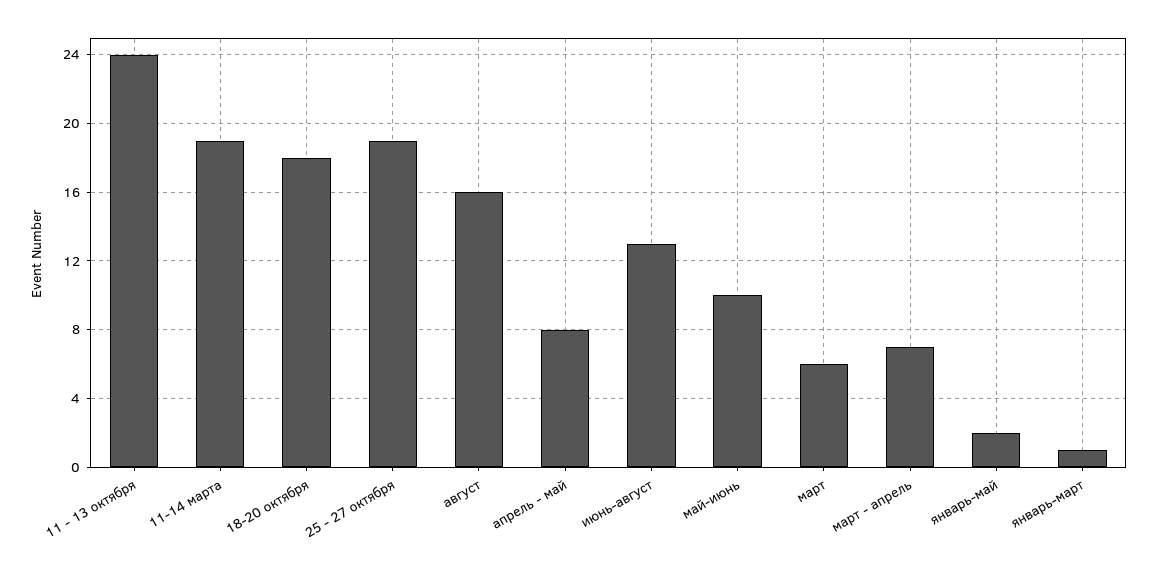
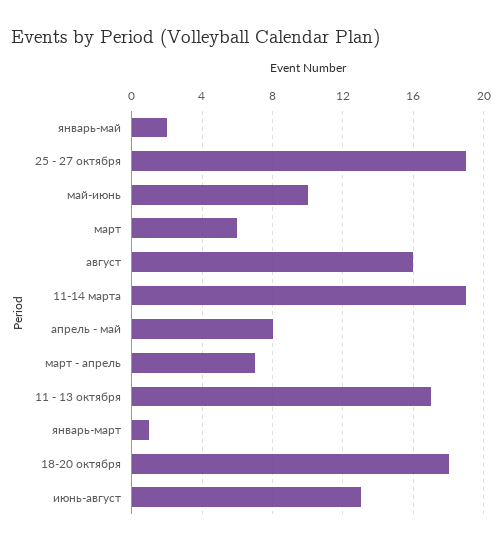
  {
-   "11 - 13 октября": 24,
+   "11 - 13 октября": 17,
    "11-14 марта": 19,
    "18-20 октября": 18,
    "25 - 27 октября": 19,
    "август": 16,
    "апрель - май": 8,
    "июнь-август": 13,
    "май-июнь": 10,
    "март": 6,
    "март - апрель": 7,
    "январь-май": 2,
    "январь-март": 1
  }

